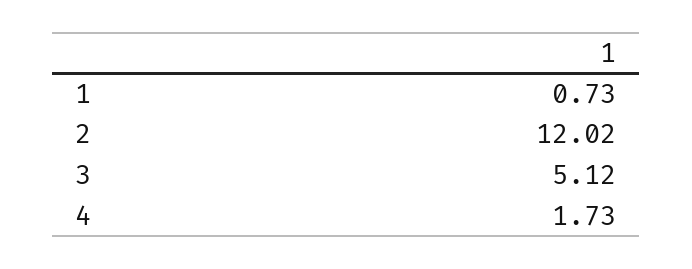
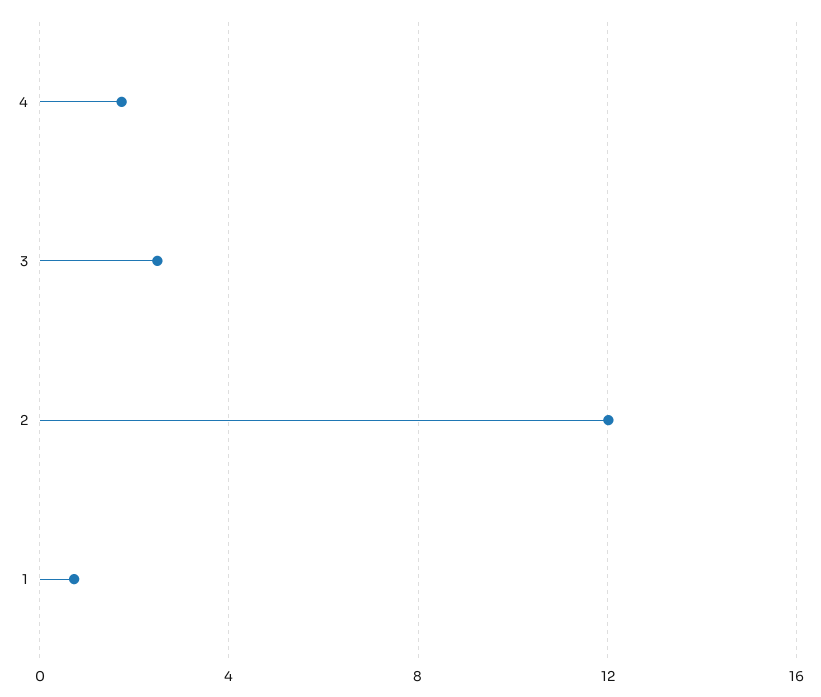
  {
    "1": 0.73,
    "2": 12.02,
-   "3": 5.12,
+   "3": 2.5,
    "4": 1.73
  }

